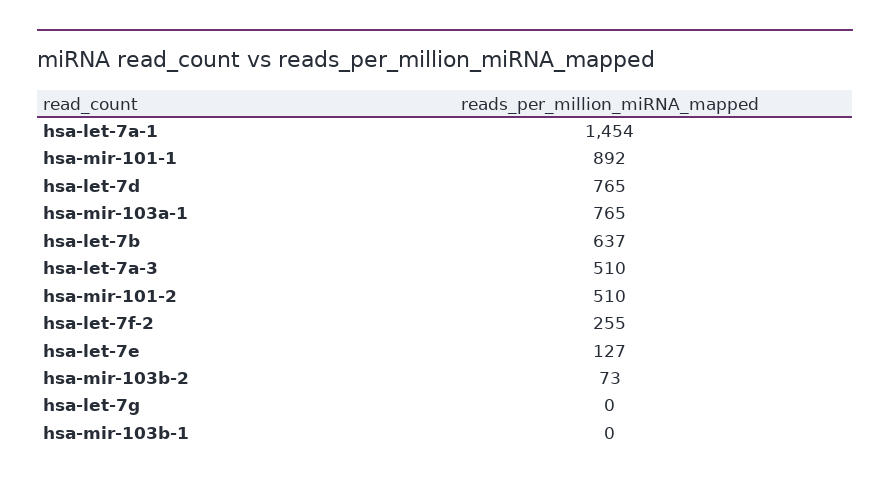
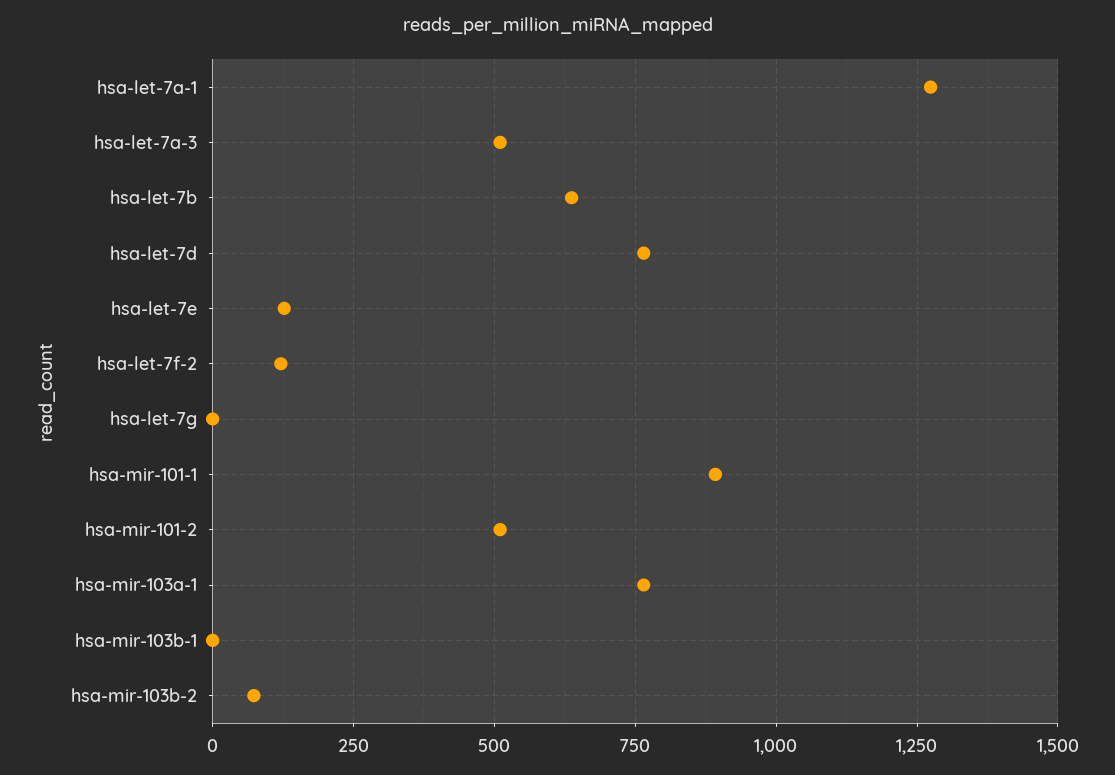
  {
-   "hsa-let-7a-1": 1454,
+   "hsa-let-7a-1": 1275,
    "hsa-mir-101-1": 892,
    "hsa-let-7d": 765,
    "hsa-mir-103a-1": 765,
    "hsa-let-7b": 637,
    "hsa-let-7a-3": 510,
    "hsa-mir-101-2": 510,
-   "hsa-let-7f-2": 255,
+   "hsa-let-7f-2": 125,
    "hsa-let-7e": 127,
    "hsa-mir-103b-2": 73,
    "hsa-let-7g": 0,
    "hsa-mir-103b-1": 0
  }

